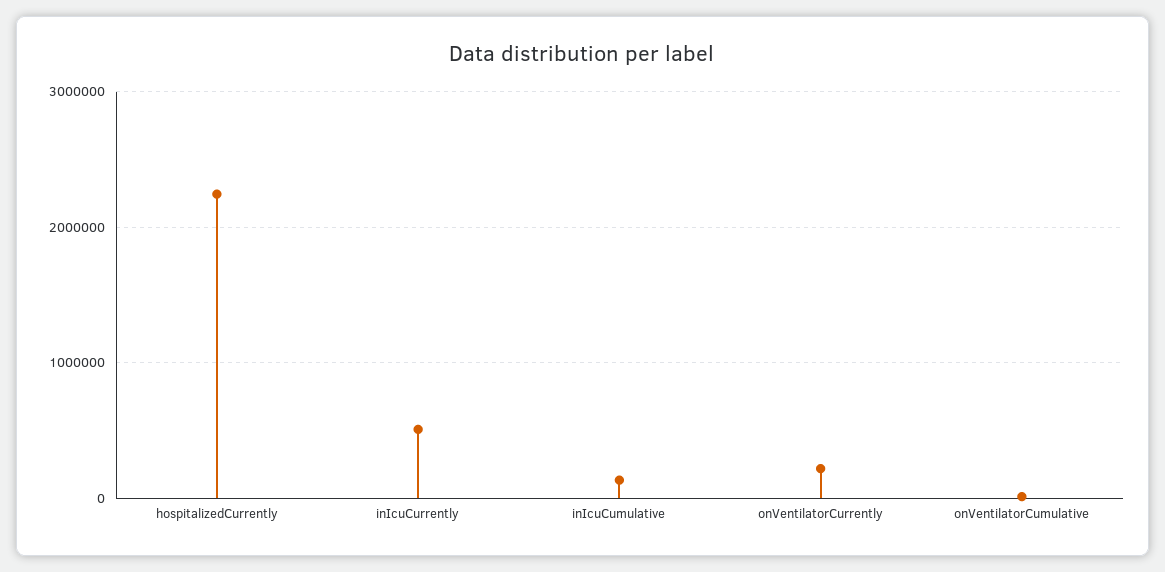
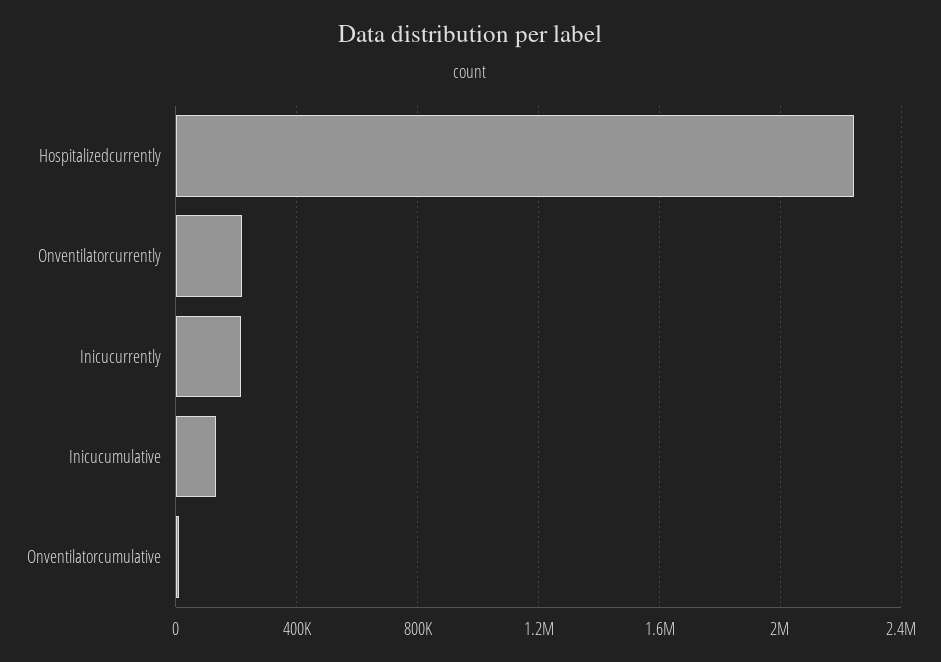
  {
    "hospitalizedCurrently": 2250000,
-   "inIcuCurrently": 500000,
+   "inIcuCurrently": 200000,
    "inIcuCumulative": 150000,
    "onVentilatorCurrently": 200000,
    "onVentilatorCumulative": 0
  }

